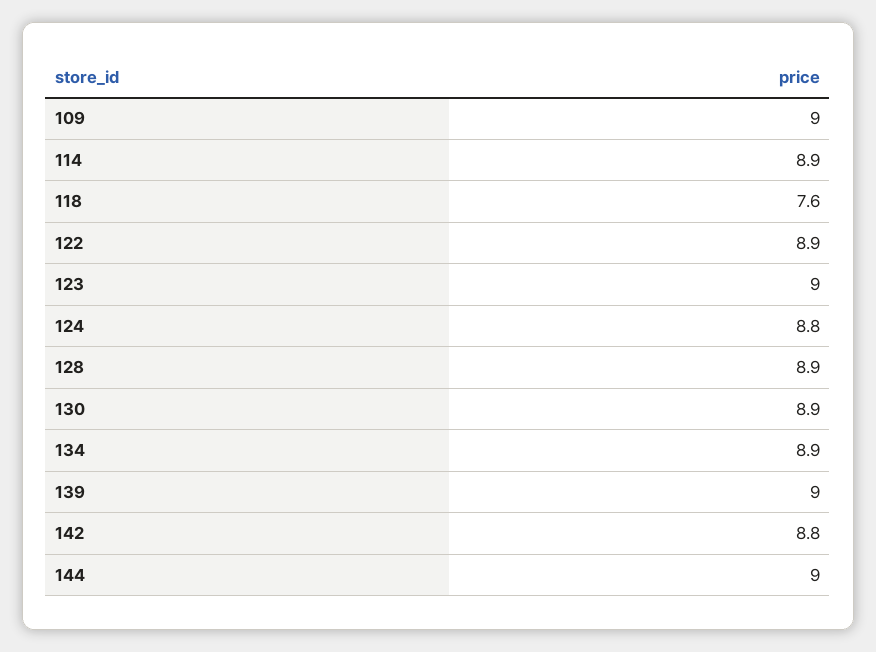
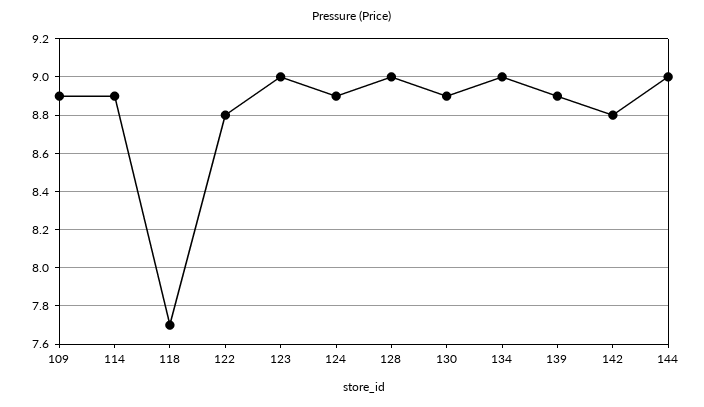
  {
-   "109": 9,
+   "109": 8.9,
    "114": 8.9,
-   "118": 7.6,
+   "118": 7.7,
-   "122": 8.9,
+   "122": 8.8,
    "123": 9,
-   "124": 8.8,
+   "124": 8.9,
-   "128": 8.9,
+   "128": 9,
    "130": 8.9,
-   "134": 8.9,
+   "134": 9,
-   "139": 9,
+   "139": 8.9,
    "142": 8.8,
    "144": 9
  }

